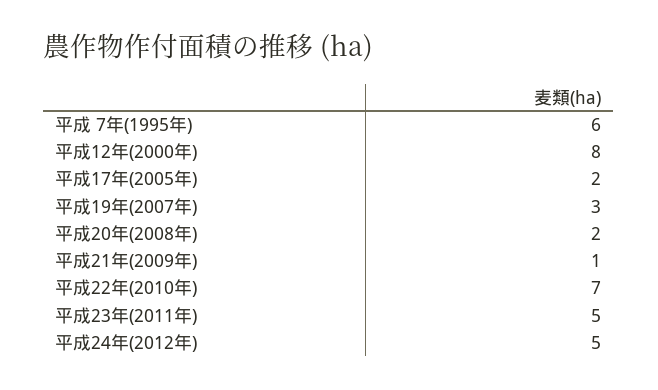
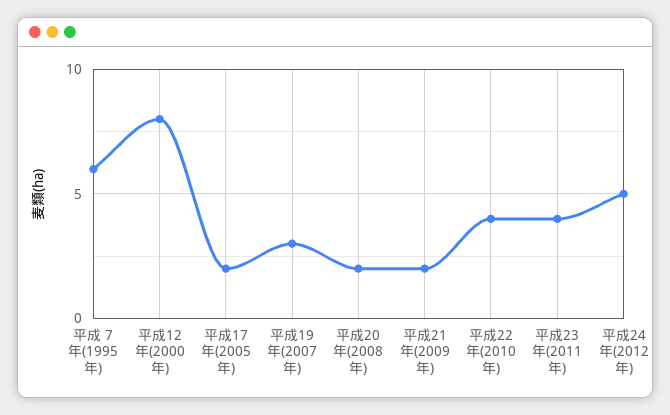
  {
    "平成 7年(1995年)": 6,
    "平成12年(2000年)": 8,
    "平成17年(2005年)": 2,
    "平成19年(2007年)": 3,
    "平成20年(2008年)": 2,
-   "平成21年(2009年)": 1,
+   "平成21年(2009年)": 2,
-   "平成22年(2010年)": 7,
+   "平成22年(2010年)": 4,
-   "平成23年(2011年)": 5,
+   "平成23年(2011年)": 4,
    "平成24年(2012年)": 5
  }

